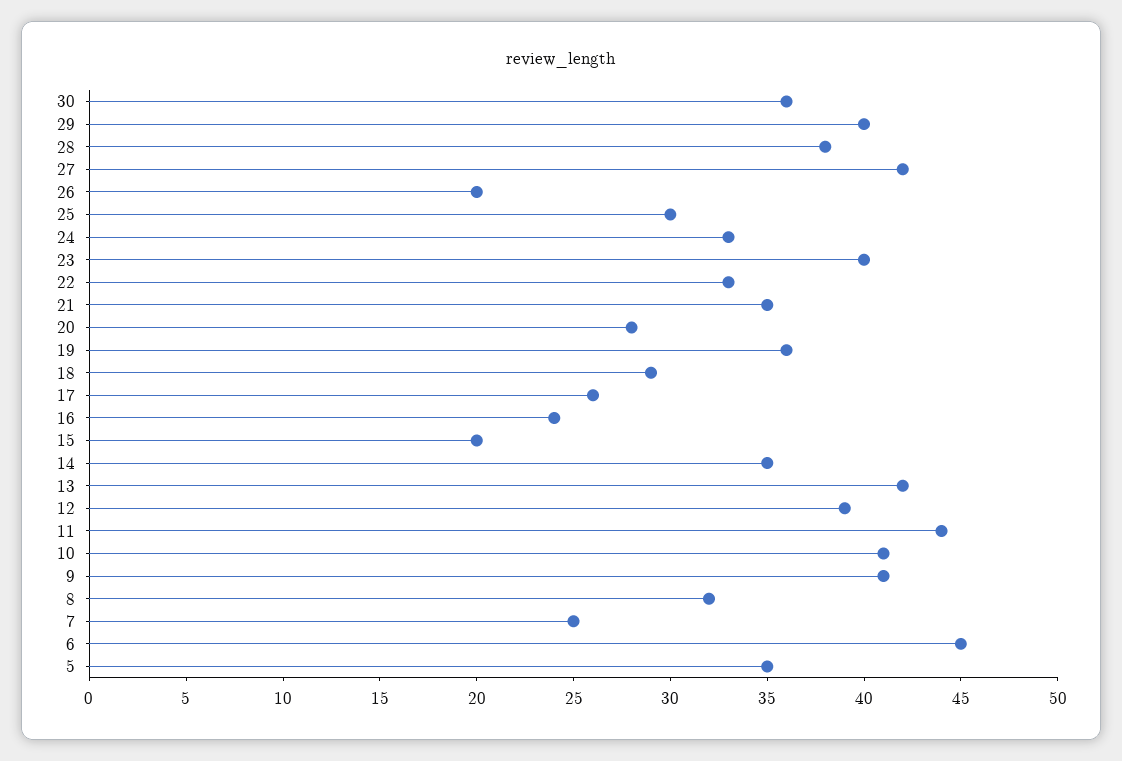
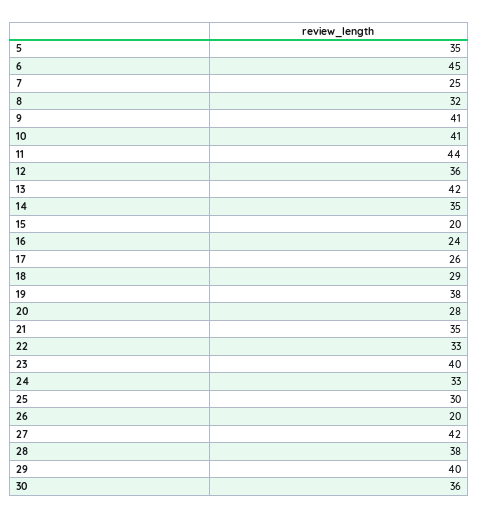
  {
    "30": 36,
    "29": 40,
    "28": 38,
    "27": 42,
    "26": 20,
    "25": 30,
    "24": 33,
    "23": 40,
    "22": 33,
    "21": 35,
    "20": 28,
-   "19": 36,
+   "19": 38,
    "18": 29,
    "17": 26,
    "16": 24,
    "15": 20,
    "14": 35,
    "13": 42,
-   "12": 39,
+   "12": 36,
    "11": 44,
    "10": 41,
    "9": 41,
    "8": 32,
    "7": 25,
    "6": 45,
    "5": 35
  }

